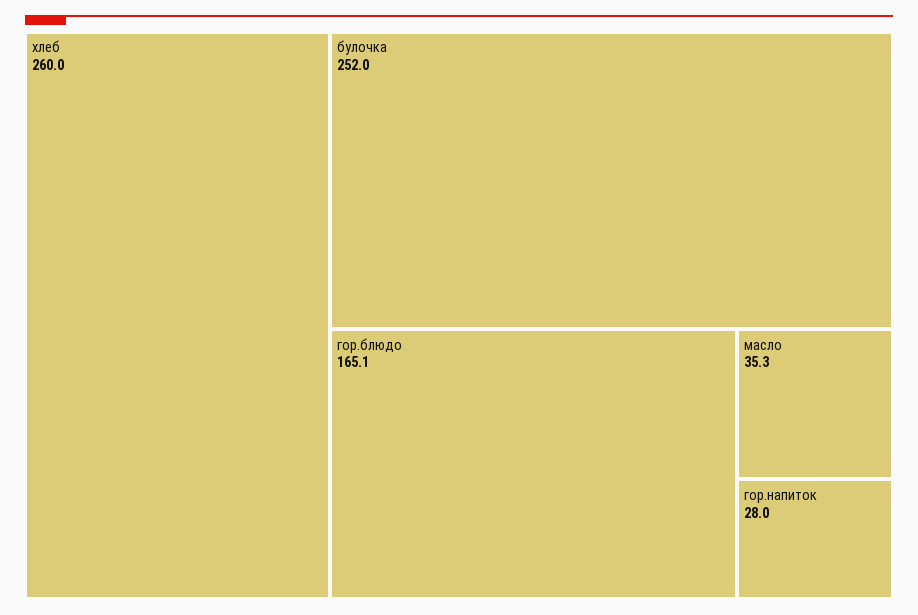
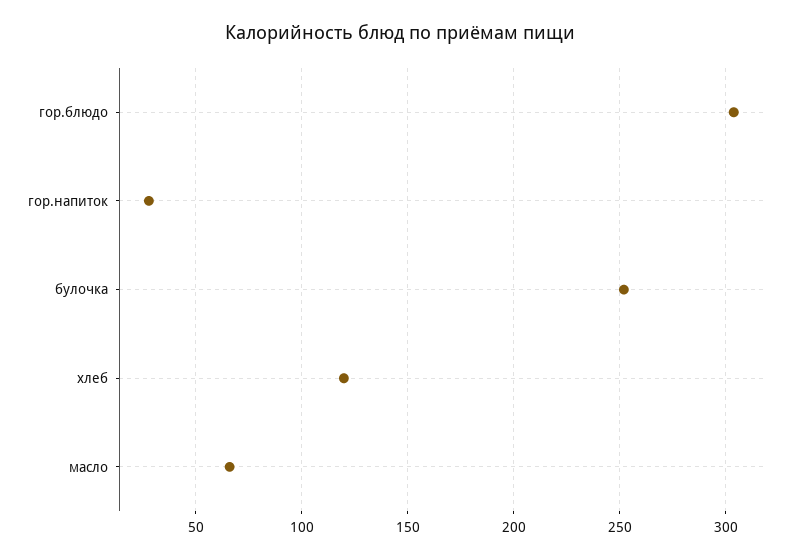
  {
-   "хлеб": 260,
+   "хлеб": 120,
    "булочка": 252,
-   "гор.блюдо": 165.1,
+   "гор.блюдо": 305,
-   "масло": 35.3,
+   "масло": 65,
    "гор.напиток": 28
  }

